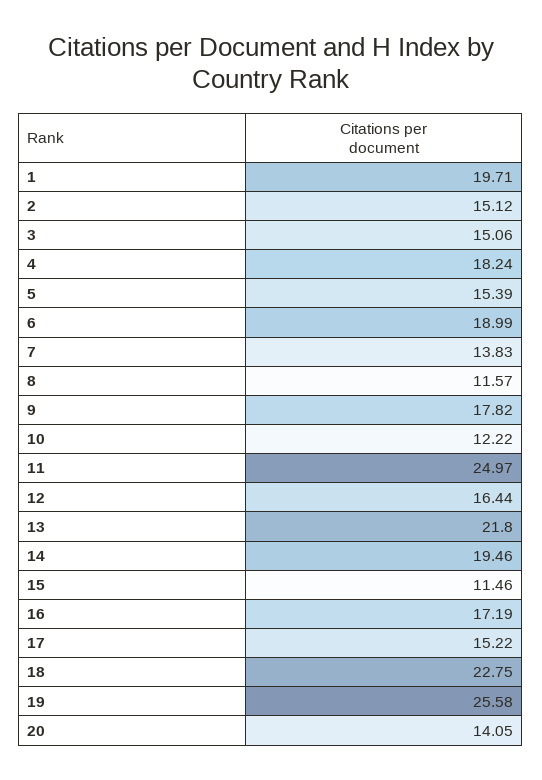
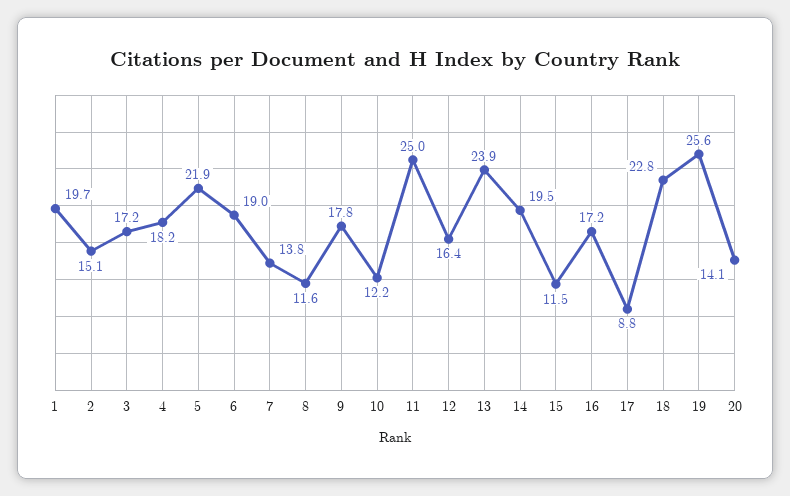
  {
    "1": 19.71,
    "2": 15.12,
-   "3": 15.06,
+   "3": 17.2,
    "4": 18.24,
-   "5": 15.39,
+   "5": 21.9,
    "6": 18.99,
    "7": 13.83,
    "8": 11.57,
    "9": 17.82,
    "10": 12.22,
    "11": 24.97,
    "12": 16.44,
-   "13": 21.8,
+   "13": 23.9,
    "14": 19.46,
    "15": 11.46,
    "16": 17.19,
-   "17": 15.22,
+   "17": 8.8,
    "18": 22.75,
    "19": 25.58,
    "20": 14.05
  }

